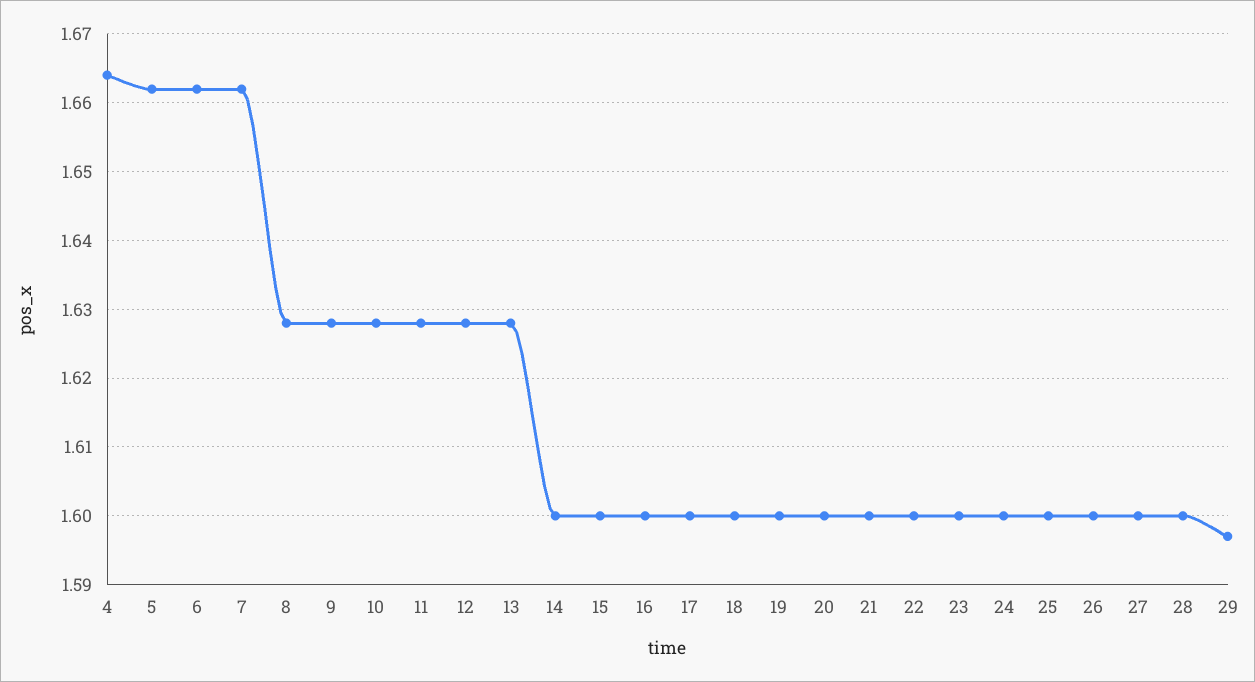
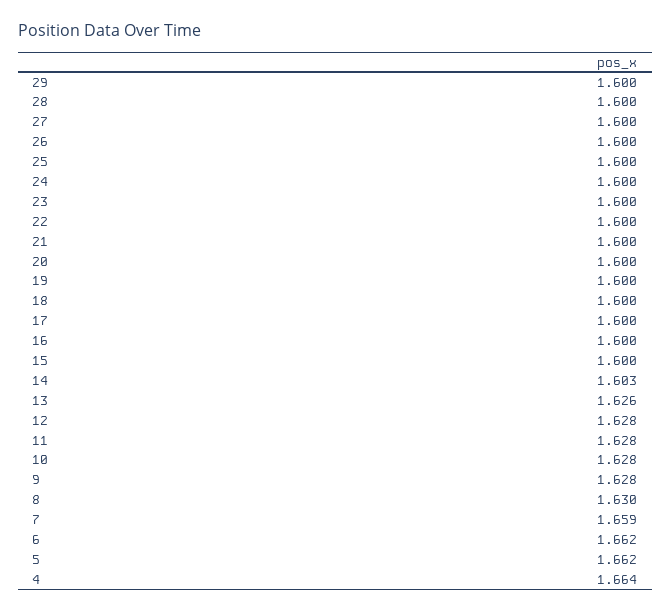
  {
    "4": 1.664,
    "5": 1.662,
    "6": 1.662,
-   "7": 1.662,
+   "7": 1.659,
-   "8": 1.628,
+   "8": 1.63,
    "9": 1.628,
    "10": 1.628,
    "11": 1.628,
    "12": 1.628,
-   "13": 1.628,
+   "13": 1.626,
-   "14": 1.6,
+   "14": 1.603,
    "15": 1.6,
    "16": 1.6,
    "17": 1.6,
    "18": 1.6,
    "19": 1.6,
    "20": 1.6,
    "21": 1.6,
    "22": 1.6,
    "23": 1.6,
    "24": 1.6,
    "25": 1.6,
    "26": 1.6,
    "27": 1.6,
    "28": 1.6,
-   "29": 1.597
+   "29": 1.6
  }

